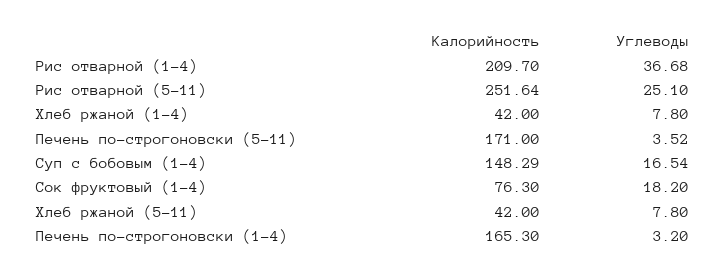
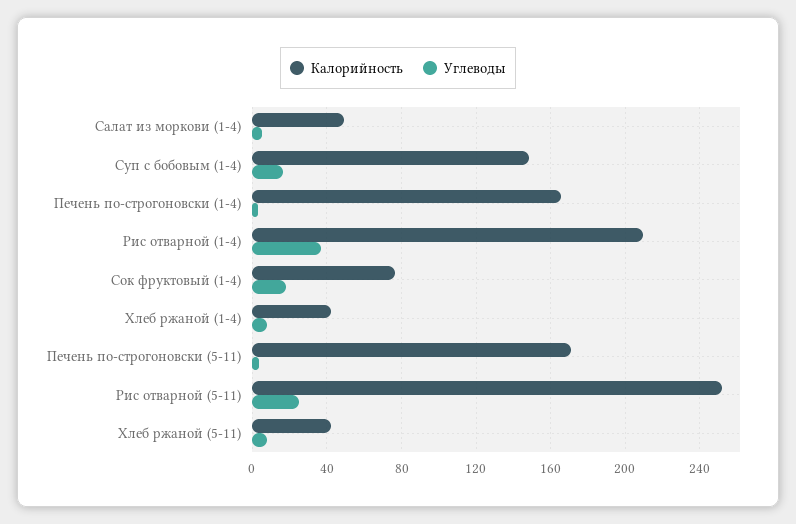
  {
    "Калорийность": {
      "Рис отварной (1-4)": 209.7,
      "Рис отварной (5-11)": 251.64,
      "Хлеб ржаной (1-4)": 42,
      "Печень по-строгоновски (5-11)": 171,
      "Суп с бобовым (1-4)": 148.29,
      "Сок фруктовый (1-4)": 76.3,
      "Хлеб ржаной (5-11)": 42,
-     "Печень по-строгоновски (1-4)": 165.3
+     "Печень по-строгоновски (1-4)": 165.3,
+     "Салат из моркови (1-4)": 50
    },
    "Углеводы": {
      "Рис отварной (1-4)": 36.68,
      "Рис отварной (5-11)": 25.1,
      "Хлеб ржаной (1-4)": 7.8,
      "Печень по-строгоновски (5-11)": 3.52,
      "Суп с бобовым (1-4)": 16.54,
      "Сок фруктовый (1-4)": 18.2,
      "Хлеб ржаной (5-11)": 7.8,
-     "Печень по-строгоновски (1-4)": 3.2
+     "Печень по-строгоновски (1-4)": 3.2,
+     "Салат из моркови (1-4)": 5
    }
  }

